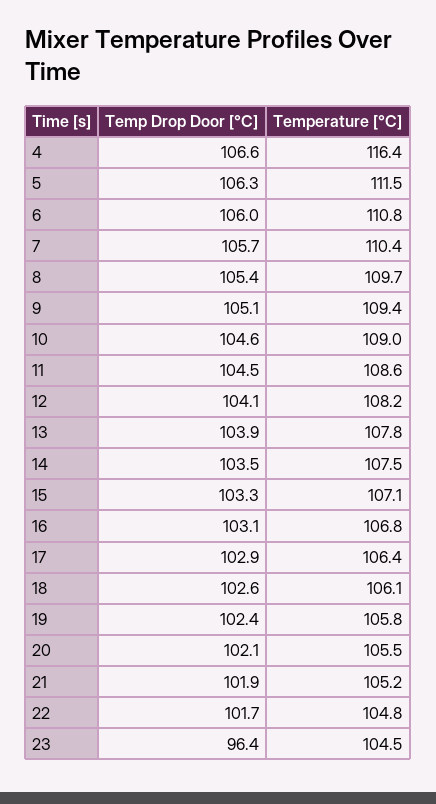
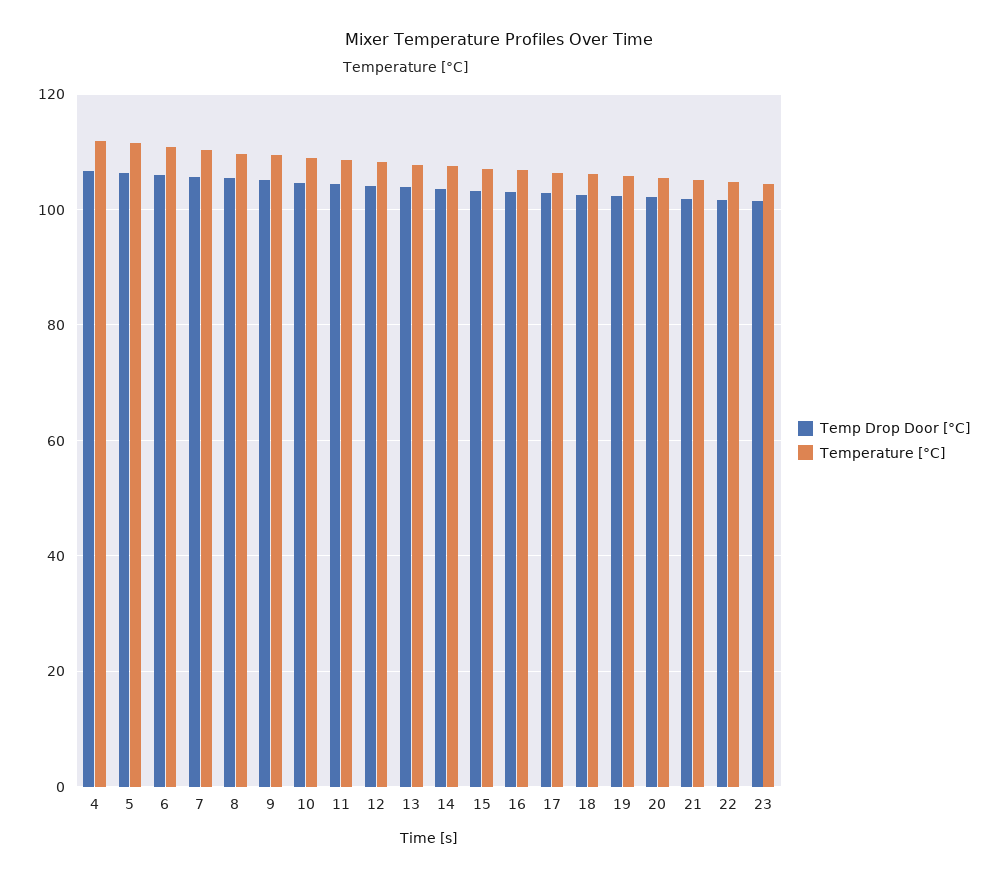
  {
    "Temp Drop Door [°C]": {
      "4": 106.6,
      "5": 106.3,
      "6": 106,
      "7": 105.7,
      "8": 105.4,
      "9": 105.1,
      "10": 104.6,
      "11": 104.5,
      "12": 104.1,
      "13": 103.9,
      "14": 103.5,
      "15": 103.3,
      "16": 103.1,
      "17": 102.9,
      "18": 102.6,
      "19": 102.4,
      "20": 102.1,
      "21": 101.9,
      "22": 101.7,
-     "23": 96.4
+     "23": 102
    },
    "Temperature [°C]": {
-     "4": 116.4,
+     "4": 112,
      "5": 111.5,
      "6": 110.8,
      "7": 110.4,
      "8": 109.7,
      "9": 109.4,
      "10": 109,
      "11": 108.6,
      "12": 108.2,
      "13": 107.8,
      "14": 107.5,
      "15": 107.1,
      "16": 106.8,
      "17": 106.4,
      "18": 106.1,
      "19": 105.8,
      "20": 105.5,
      "21": 105.2,
      "22": 104.8,
      "23": 104.5
    }
  }

